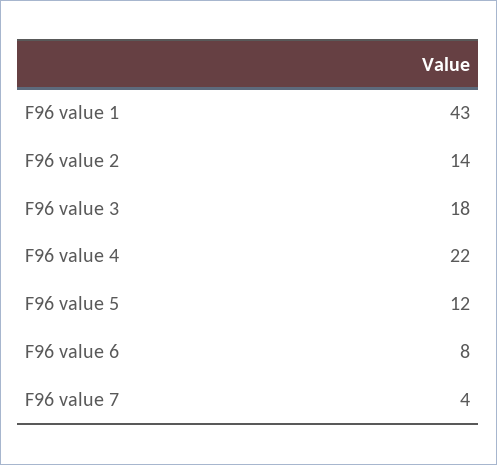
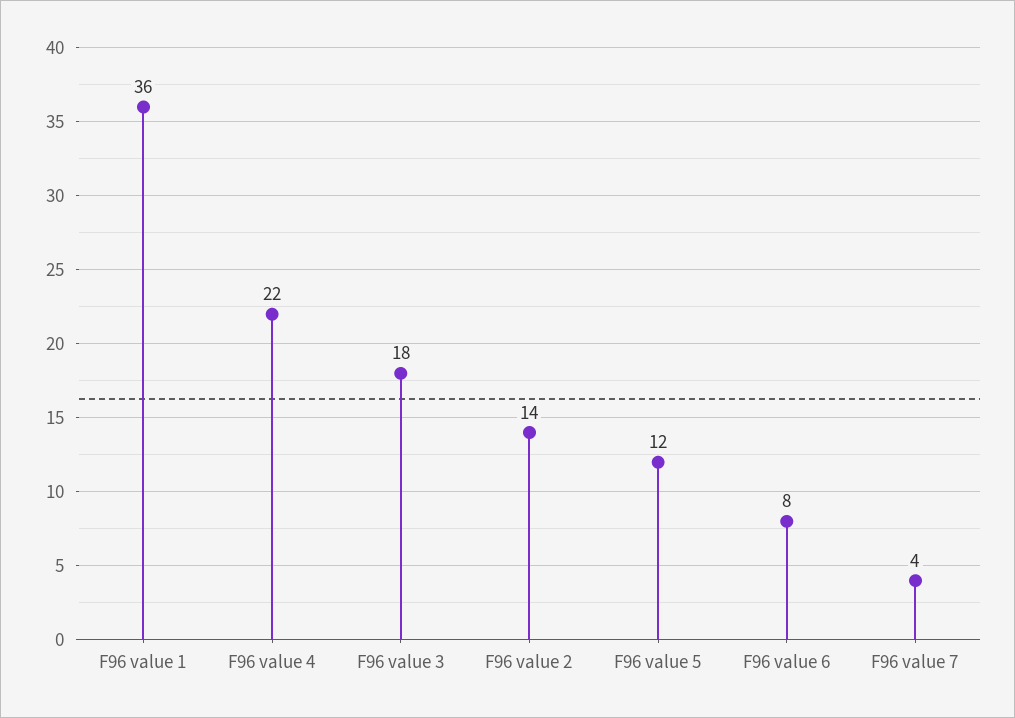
  {
-   "F96 value 1": 43,
+   "F96 value 1": 36,
    "F96 value 2": 14,
    "F96 value 3": 18,
    "F96 value 4": 22,
    "F96 value 5": 12,
    "F96 value 6": 8,
    "F96 value 7": 4
  }

